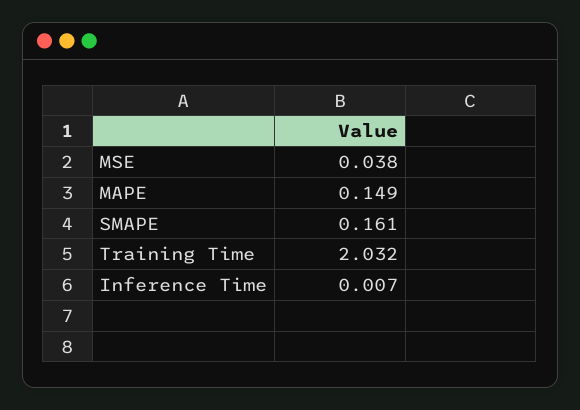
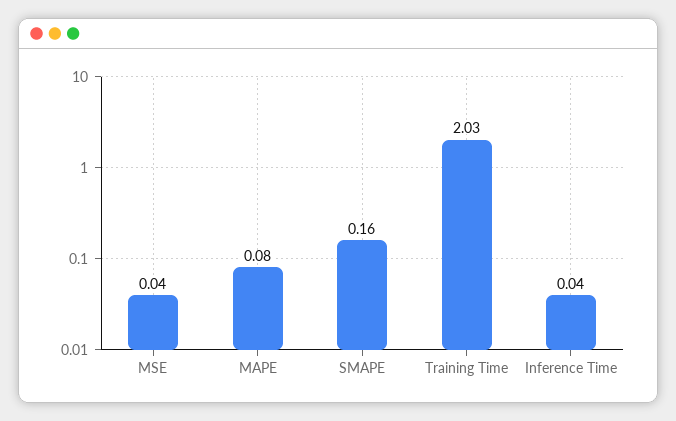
  {
    "MSE": 0.038,
-   "MAPE": 0.149,
+   "MAPE": 0.08,
    "SMAPE": 0.161,
    "Training Time": 2.032,
-   "Inference Time": 0.007
+   "Inference Time": 0.04
  }

